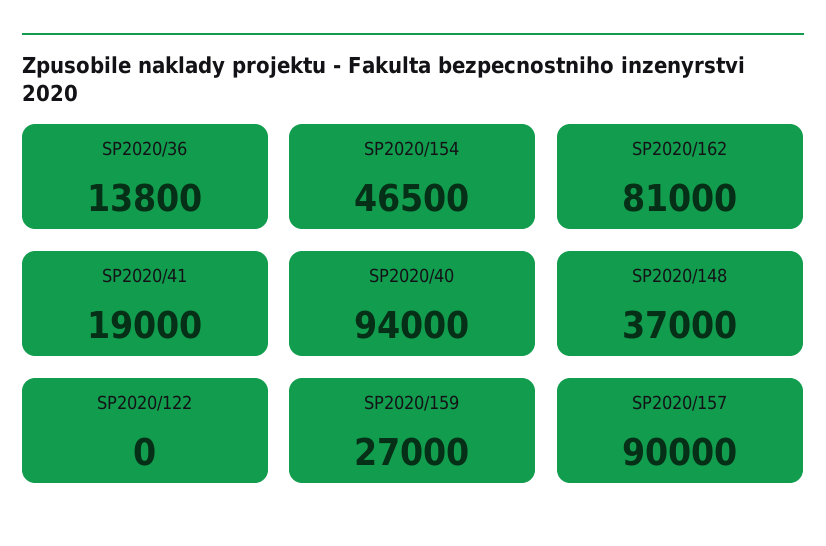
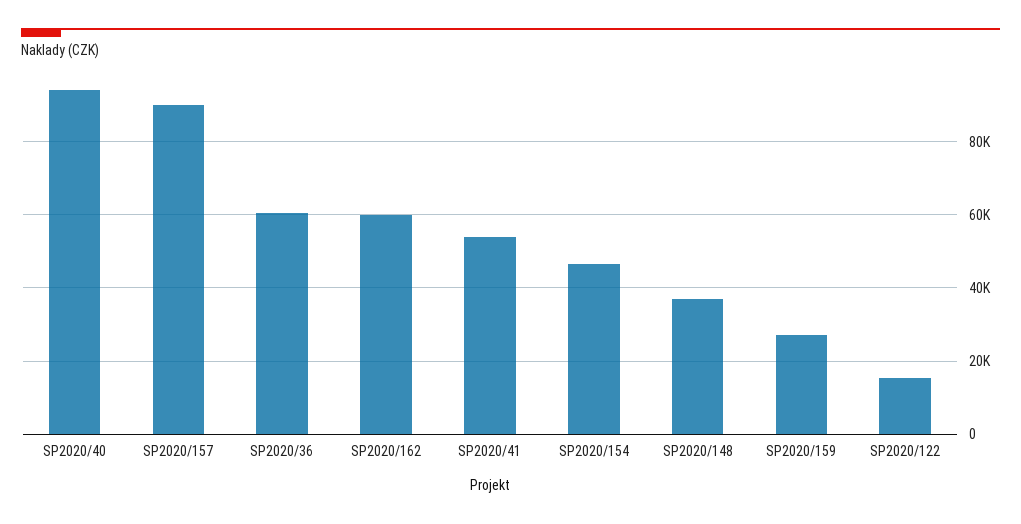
  {
-   "SP2020/36": 13800,
+   "SP2020/36": 60000,
    "SP2020/154": 46500,
-   "SP2020/162": 81000,
+   "SP2020/162": 60000,
-   "SP2020/41": 19000,
+   "SP2020/41": 54000,
    "SP2020/40": 94000,
    "SP2020/148": 37000,
-   "SP2020/122": 0,
+   "SP2020/122": 16000,
    "SP2020/159": 27000,
    "SP2020/157": 90000
  }

